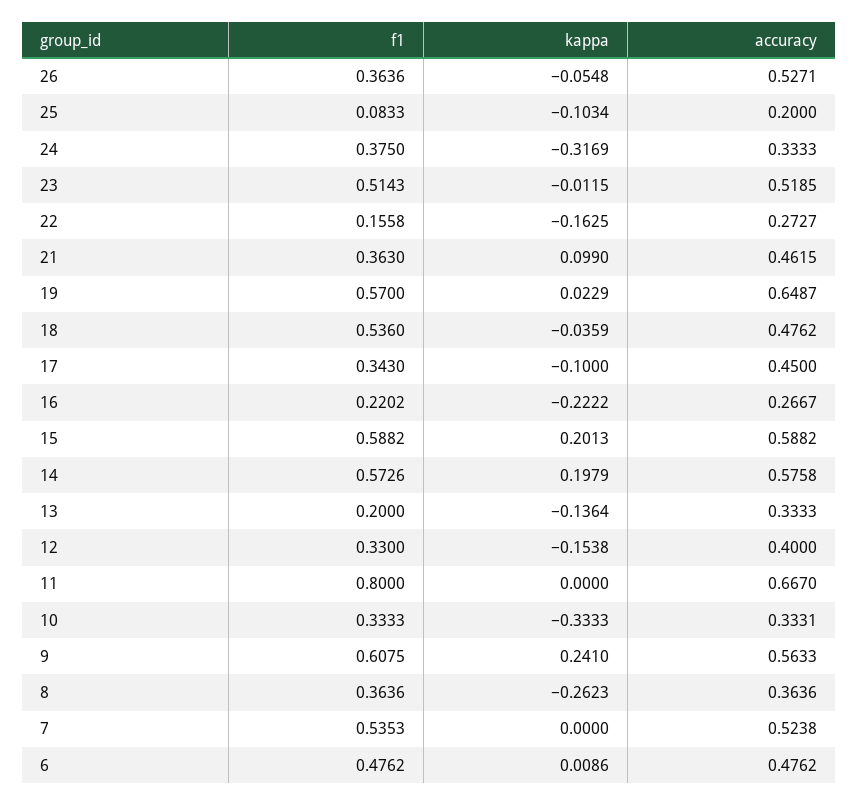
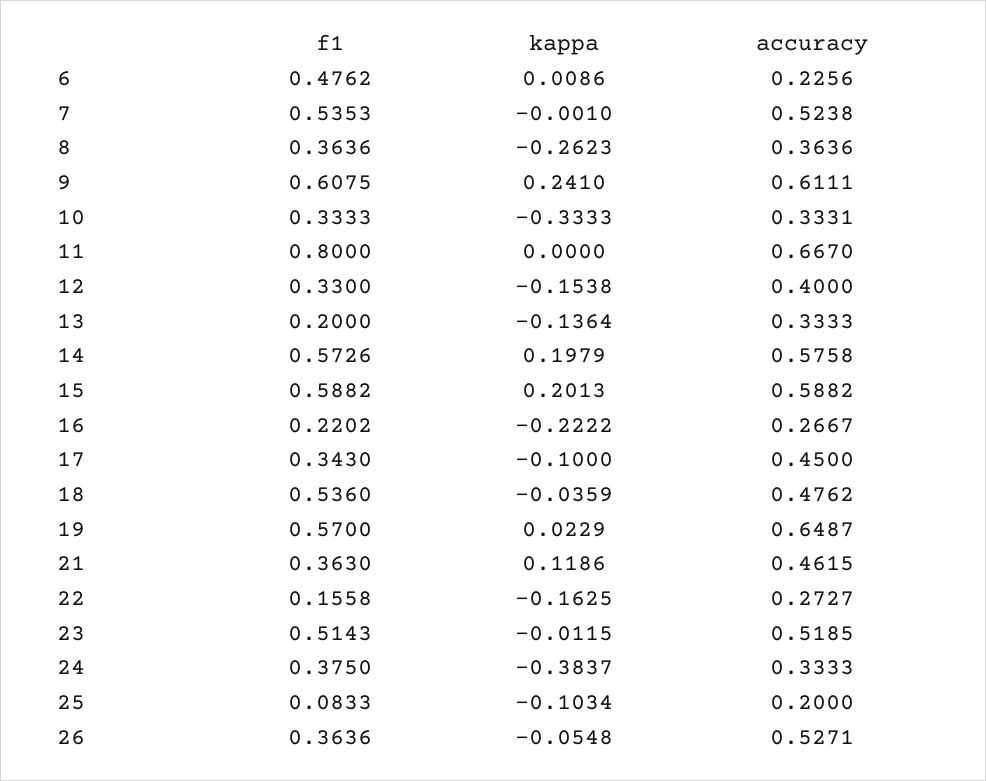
  {
    "f1": {
      "26": 0.3636,
      "25": 0.0833,
      "24": 0.375,
      "23": 0.5143,
      "22": 0.1558,
      "21": 0.363,
      "19": 0.57,
      "18": 0.536,
      "17": 0.343,
      "16": 0.2202,
      "15": 0.5882,
      "14": 0.5726,
      "13": 0.2,
      "12": 0.33,
      "11": 0.8,
      "10": 0.3333,
      "9": 0.6075,
      "8": 0.3636,
      "7": 0.5353,
      "6": 0.4762
    },
    "kappa": {
      "26": -0.0548,
      "25": -0.1034,
-     "24": -0.3169,
+     "24": -0.3837,
      "23": -0.0115,
      "22": -0.1625,
-     "21": 0.099,
+     "21": 0.1186,
      "19": 0.0229,
      "18": -0.0359,
      "17": -0.1,
      "16": -0.2222,
      "15": 0.2013,
      "14": 0.1979,
      "13": -0.1364,
      "12": -0.1538,
      "11": 0,
      "10": -0.3333,
      "9": 0.241,
      "8": -0.2623,
-     "7": 0,
+     "7": -0.001,
      "6": 0.0086
    },
    "accuracy": {
      "26": 0.5271,
      "25": 0.2,
      "24": 0.3333,
      "23": 0.5185,
      "22": 0.2727,
      "21": 0.4615,
      "19": 0.6487,
      "18": 0.4762,
      "17": 0.45,
      "16": 0.2667,
      "15": 0.5882,
      "14": 0.5758,
      "13": 0.3333,
      "12": 0.4,
      "11": 0.667,
      "10": 0.3331,
-     "9": 0.5633,
+     "9": 0.6111,
      "8": 0.3636,
      "7": 0.5238,
-     "6": 0.4762
+     "6": 0.2256
    }
  }

